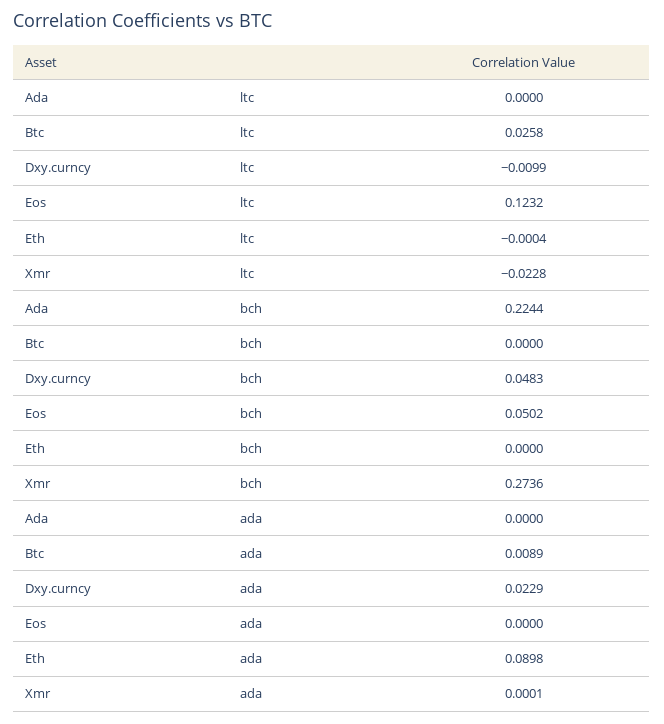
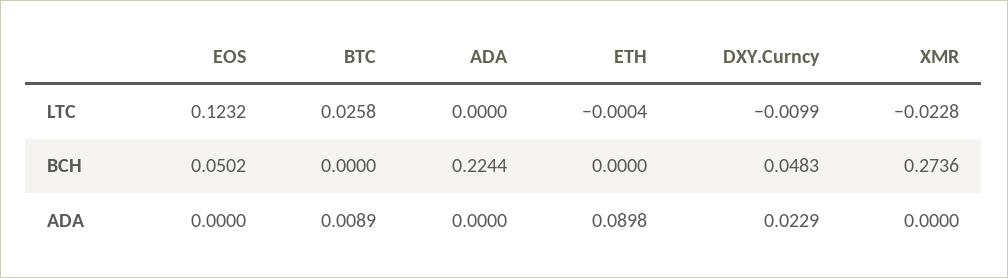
  {
    "Ada": {
      "ltc": 0,
      "bch": 0.2244,
      "ada": 0
    },
    "Btc": {
      "ltc": 0.0258,
      "bch": 0,
      "ada": 0.0089
    },
    "Dxy.curncy": {
      "ltc": -0.0099,
      "bch": 0.0483,
      "ada": 0.0229
    },
    "Eos": {
      "ltc": 0.1232,
      "bch": 0.0502,
      "ada": 0
    },
    "Eth": {
      "ltc": -0.0004,
      "bch": 0,
      "ada": 0.0898
    },
    "Xmr": {
      "ltc": -0.0228,
      "bch": 0.2736,
-     "ada": 0.0001
+     "ada": 0
    }
  }

